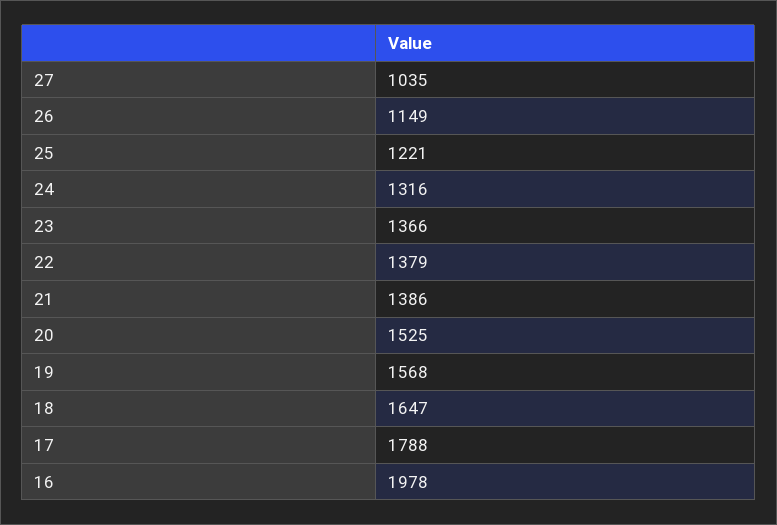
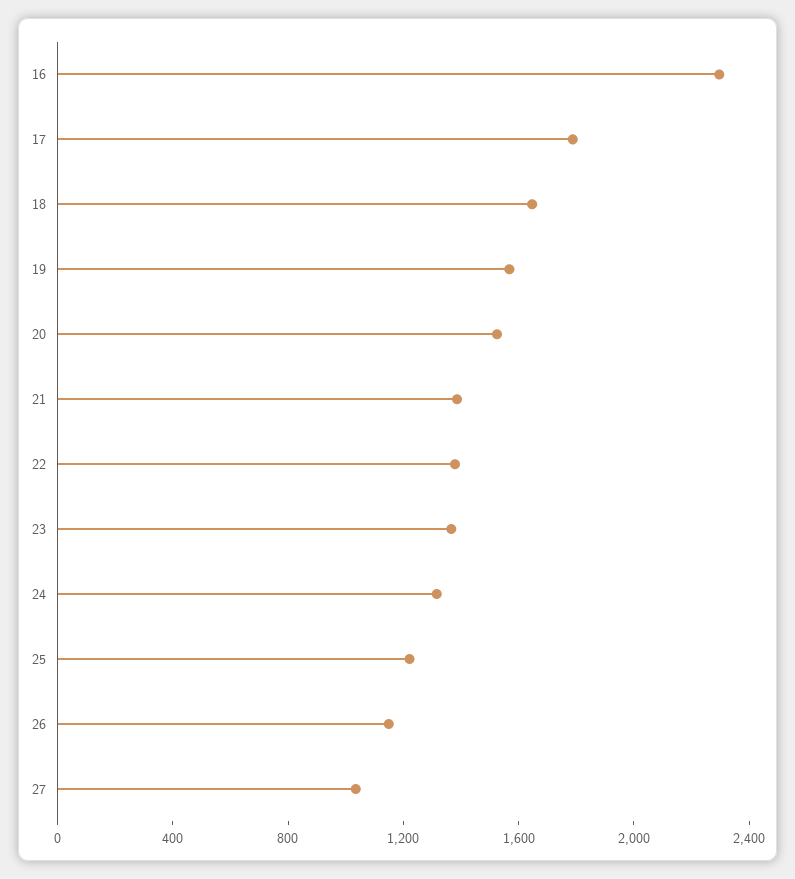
  {
    "27": 1035,
    "26": 1149,
    "25": 1221,
    "24": 1316,
    "23": 1366,
    "22": 1379,
    "21": 1386,
    "20": 1525,
    "19": 1568,
    "18": 1647,
    "17": 1788,
-   "16": 1978
+   "16": 2300
  }

